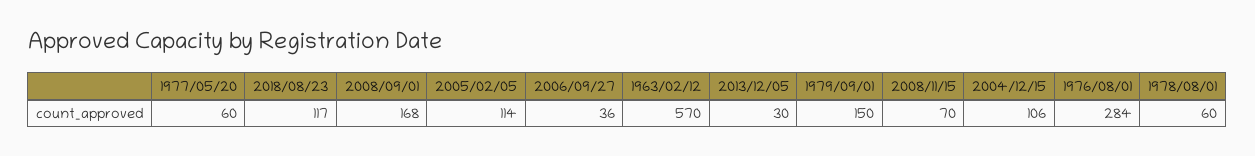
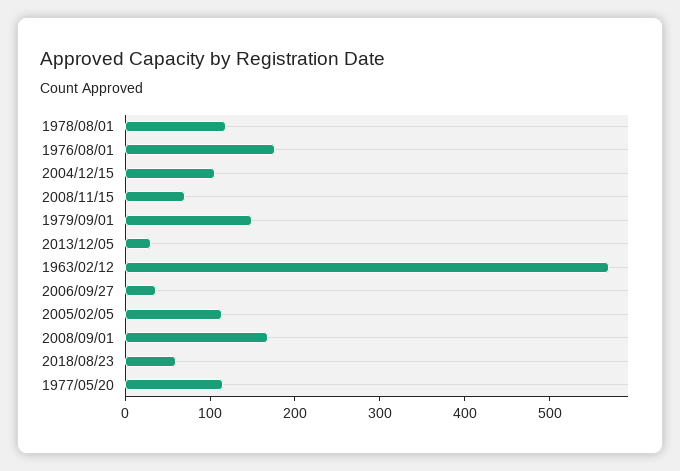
  {
-   "1977/05/20": 60,
+   "1977/05/20": 120,
-   "2018/08/23": 117,
+   "2018/08/23": 60,
    "2008/09/01": 168,
    "2005/02/05": 114,
    "2006/09/27": 36,
    "1963/02/12": 570,
    "2013/12/05": 30,
    "1979/09/01": 150,
    "2008/11/15": 70,
    "2004/12/15": 106,
-   "1976/08/01": 284,
+   "1976/08/01": 180,
-   "1978/08/01": 60
+   "1978/08/01": 120
  }

